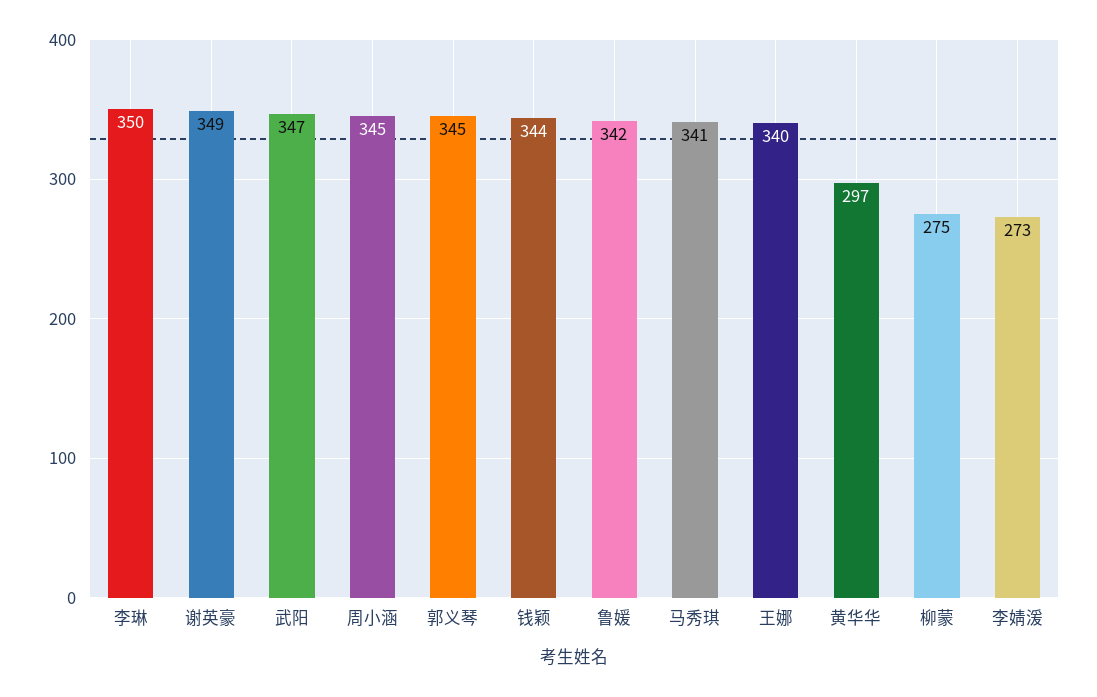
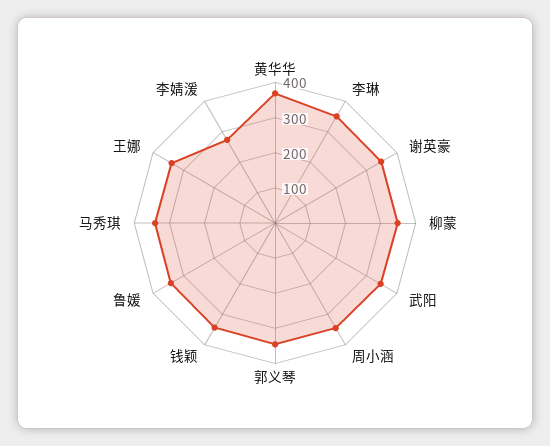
  {
    "李琳": 350,
    "谢英豪": 349,
    "武阳": 347,
    "周小涵": 345,
    "郭义琴": 345,
    "钱颖": 344,
    "鲁媛": 342,
    "马秀琪": 341,
    "王娜": 340,
-   "黄华华": 297,
+   "黄华华": 375,
-   "柳蒙": 275,
+   "柳蒙": 350,
    "李婧湲": 273
  }

